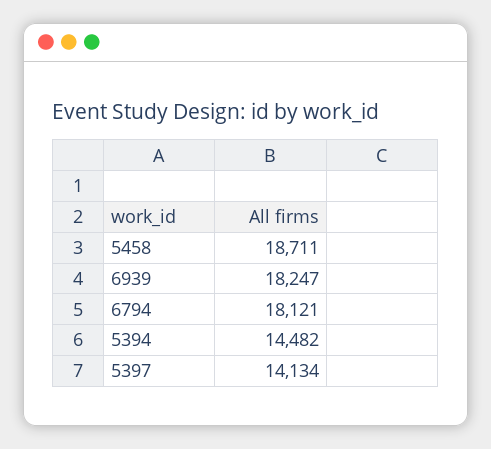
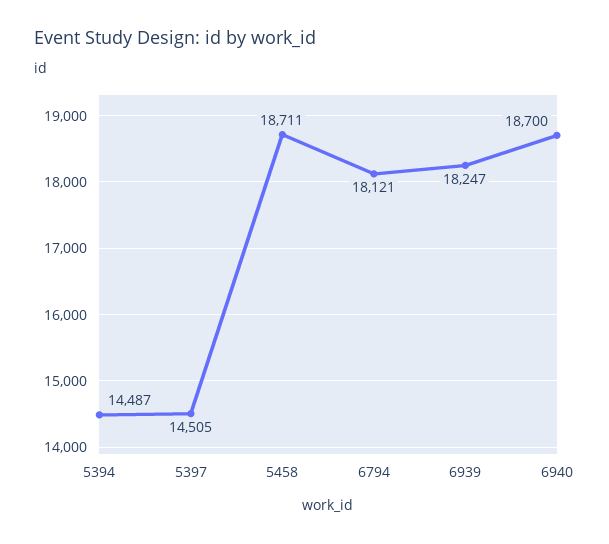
  {
    "5458": 18711,
    "6939": 18247,
    "6794": 18121,
-   "5394": 14482,
+   "5394": 14487,
-   "5397": 14134
+   "5397": 14505,
+   "6940": 18700
  }

